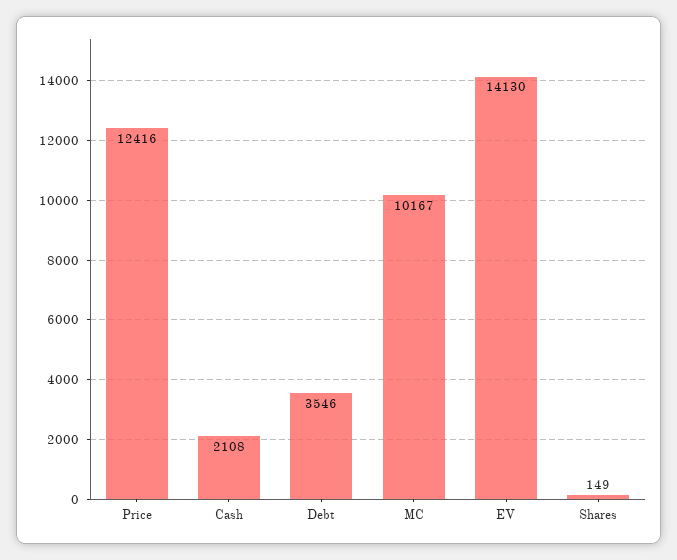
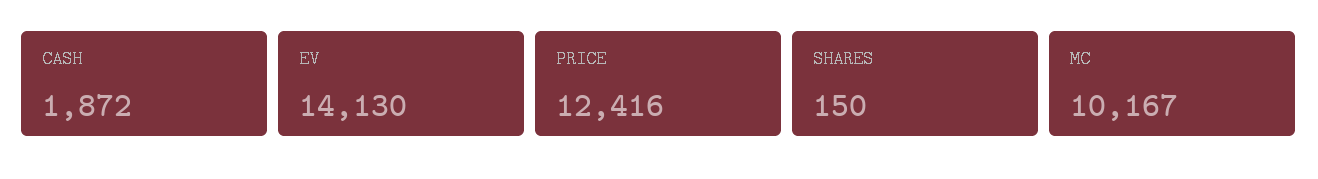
  {
    "Price": 12416,
-   "Cash": 2108,
+   "Cash": 1872,
-   "Debt": 3546,
    "MC": 10167,
    "EV": 14130,
-   "Shares": 149
+   "Shares": 150
  }

